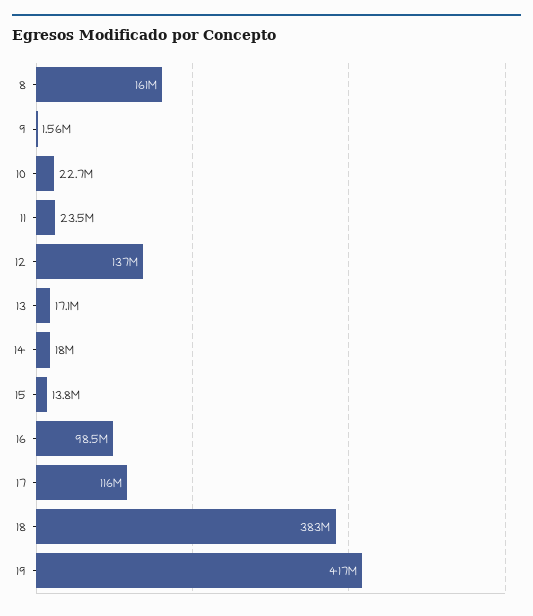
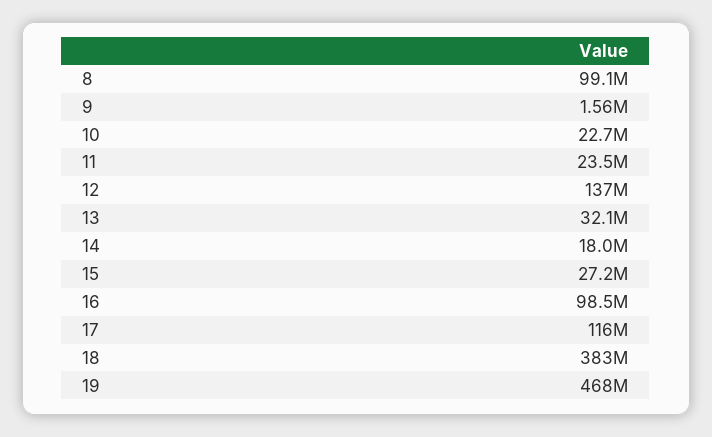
  {
-   "8": 161000000,
+   "8": 99100000,
    "9": 1560000,
    "10": 22700000,
    "11": 23500000,
    "12": 137000000,
-   "13": 17100000,
+   "13": 32100000,
    "14": 18000000,
-   "15": 13800000,
+   "15": 27200000,
    "16": 98500000,
    "17": 116000000,
    "18": 383000000,
-   "19": 417000000
+   "19": 468000000
  }

